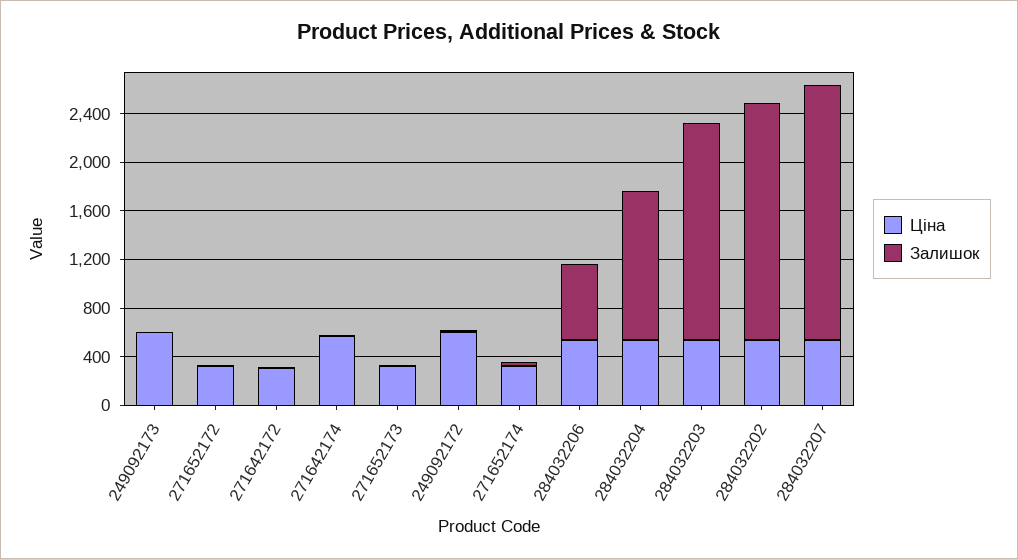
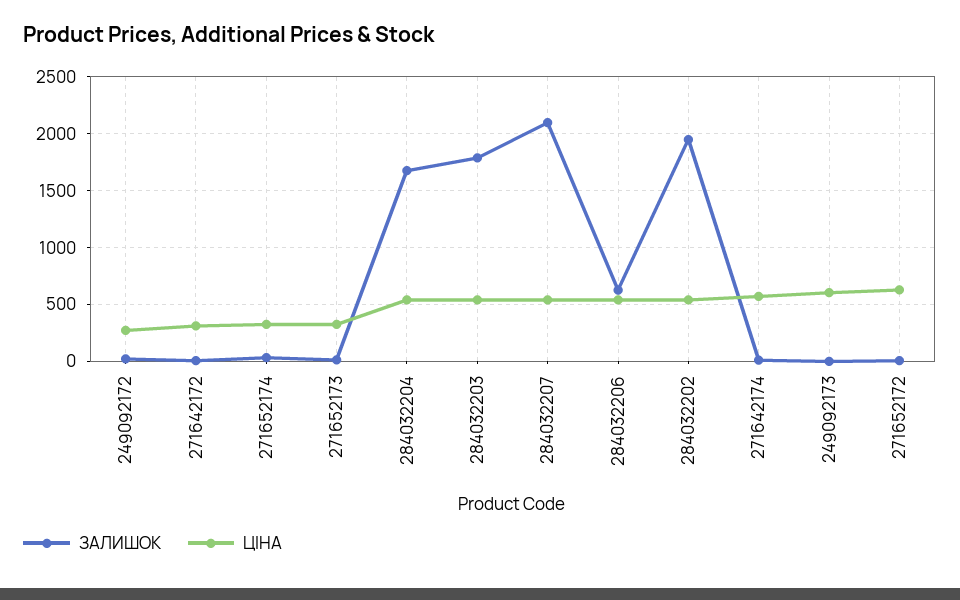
  {
    "Ціна": {
      "249092173": 600,
-     "271652172": 300,
+     "271652172": 600,
      "271642172": 300,
      "271642174": 600,
      "271652173": 300,
-     "249092172": 600,
+     "249092172": 300,
      "271652174": 300,
      "284032206": 500,
      "284032204": 500,
      "284032203": 500,
      "284032202": 500,
      "284032207": 500
    },
    "Залишок": {
      "249092173": 0,
      "271652172": 0,
      "271642172": 0,
      "271642174": 0,
      "271652173": 0,
      "249092172": 0,
      "271652174": 0,
      "284032206": 600,
-     "284032204": 1200,
+     "284032204": 1700,
      "284032203": 1800,
      "284032202": 1900,
      "284032207": 2100
    }
  }

